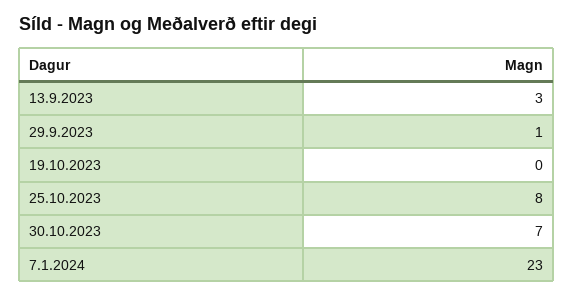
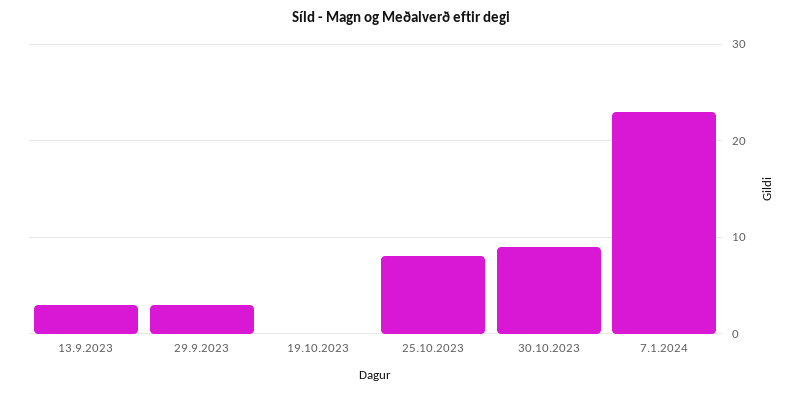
  {
    "13.9.2023": 3,
-   "29.9.2023": 1,
+   "29.9.2023": 3,
    "19.10.2023": 0,
    "25.10.2023": 8,
-   "30.10.2023": 7,
+   "30.10.2023": 9,
    "7.1.2024": 23
  }

